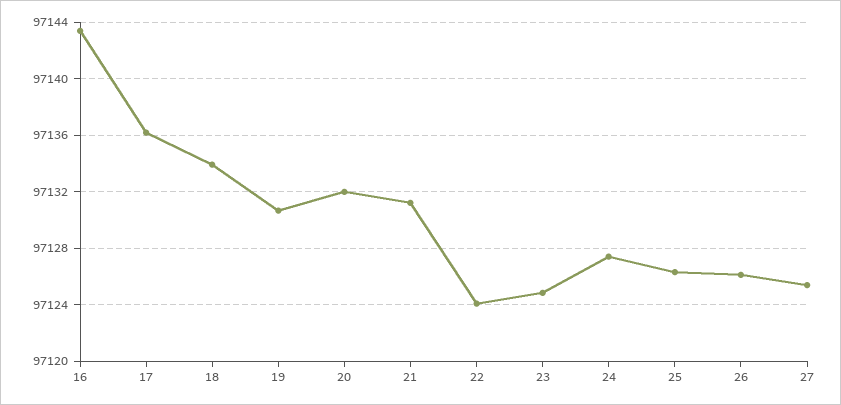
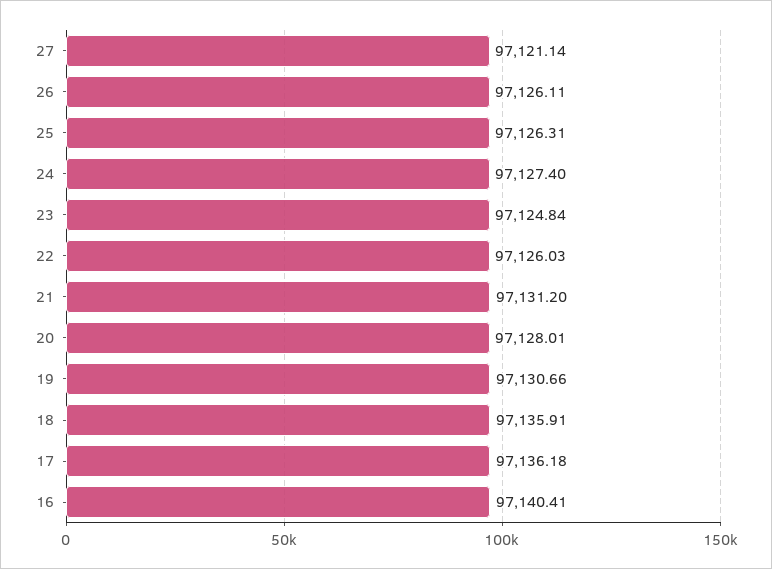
  {
-   "16": 97143.5,
+   "16": 97140.41,
    "17": 97136.18,
-   "18": 97134,
+   "18": 97135.91,
    "19": 97130.66,
-   "20": 97132,
+   "20": 97128.01,
    "21": 97131.2,
-   "22": 97124,
+   "22": 97126.03,
    "23": 97124.84,
    "24": 97127.4,
    "25": 97126.31,
    "26": 97126.11,
-   "27": 97125.5
+   "27": 97121.14
  }

